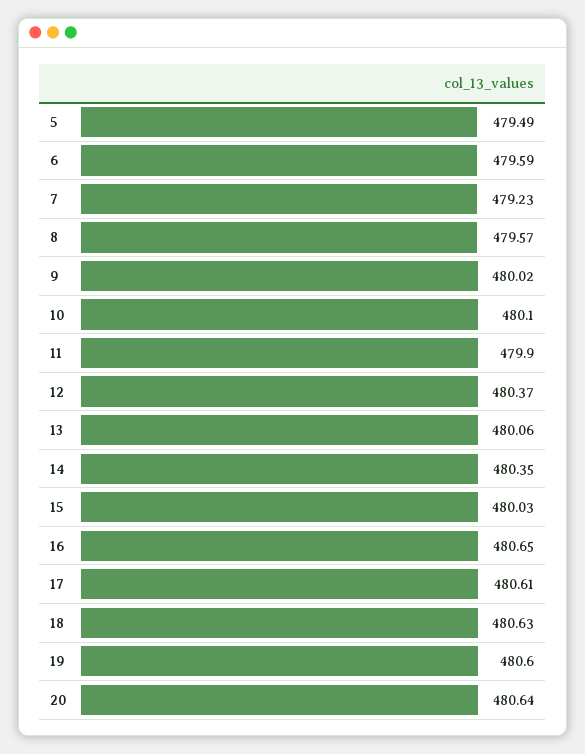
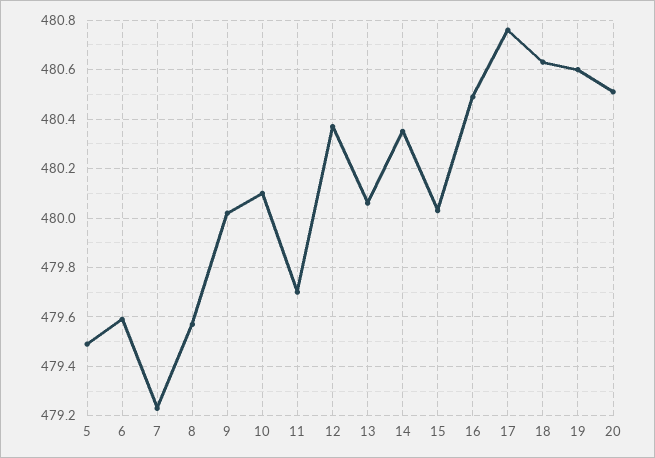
  {
    "5": 479.49,
    "6": 479.59,
    "7": 479.23,
    "8": 479.57,
    "9": 480.02,
    "10": 480.1,
-   "11": 479.9,
+   "11": 479.7,
    "12": 480.37,
    "13": 480.06,
    "14": 480.35,
    "15": 480.03,
-   "16": 480.65,
+   "16": 480.5,
-   "17": 480.61,
+   "17": 480.75,
    "18": 480.63,
    "19": 480.6,
-   "20": 480.64
+   "20": 480.5
  }

